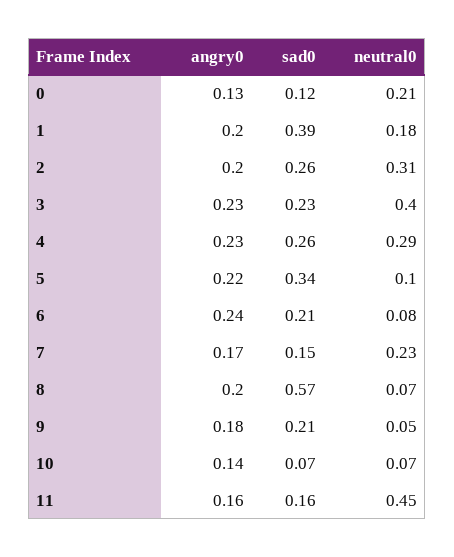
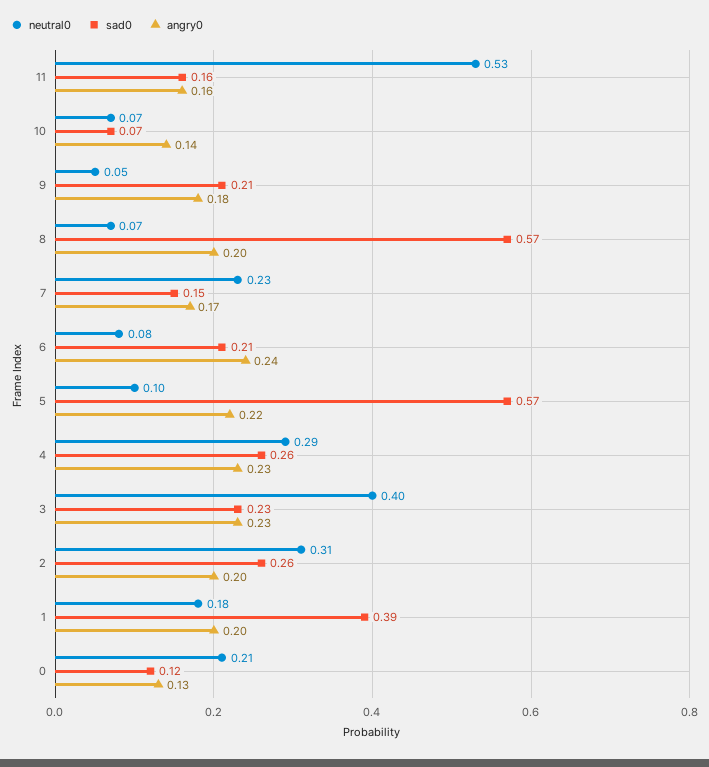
  {
    "angry0": {
      "0": 0.13,
      "1": 0.2,
      "2": 0.2,
      "3": 0.23,
      "4": 0.23,
      "5": 0.22,
      "6": 0.24,
      "7": 0.17,
      "8": 0.2,
      "9": 0.18,
      "10": 0.14,
      "11": 0.16
    },
    "sad0": {
      "0": 0.12,
      "1": 0.39,
      "2": 0.26,
      "3": 0.23,
      "4": 0.26,
-     "5": 0.34,
+     "5": 0.57,
      "6": 0.21,
      "7": 0.15,
      "8": 0.57,
      "9": 0.21,
      "10": 0.07,
      "11": 0.16
    },
    "neutral0": {
      "0": 0.21,
      "1": 0.18,
      "2": 0.31,
      "3": 0.4,
      "4": 0.29,
      "5": 0.1,
      "6": 0.08,
      "7": 0.23,
      "8": 0.07,
      "9": 0.05,
      "10": 0.07,
-     "11": 0.45
+     "11": 0.53
    }
  }

